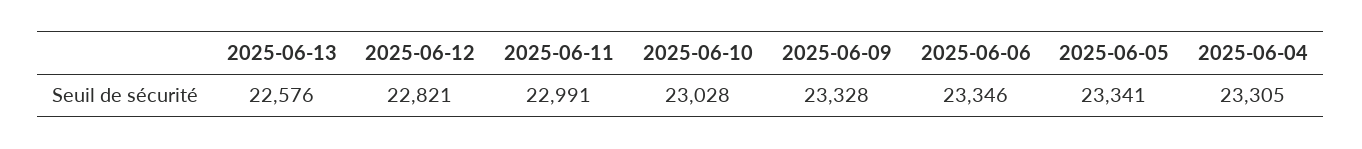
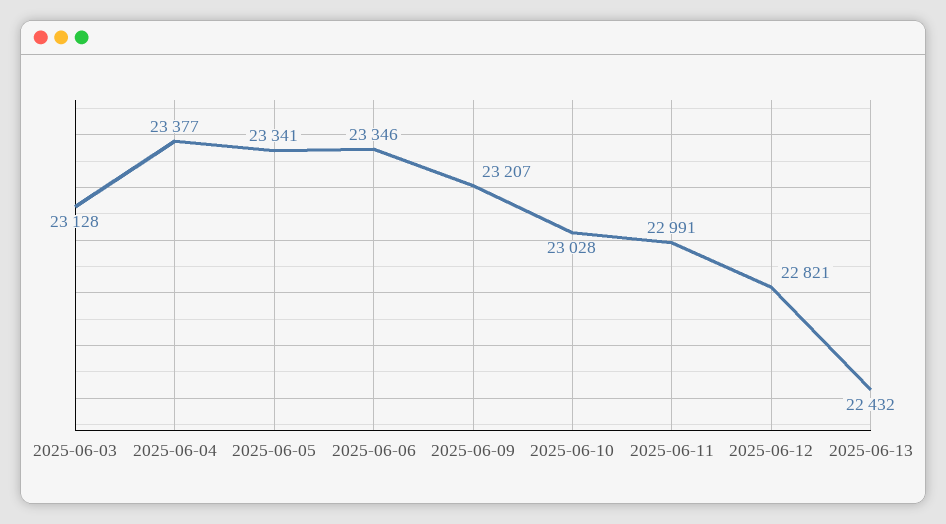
  {
-   "2025-06-13": 22576,
+   "2025-06-13": 22432,
    "2025-06-12": 22821,
    "2025-06-11": 22991,
    "2025-06-10": 23028,
-   "2025-06-09": 23328,
+   "2025-06-09": 23207,
    "2025-06-06": 23346,
    "2025-06-05": 23341,
-   "2025-06-04": 23305
+   "2025-06-04": 23377,
+   "2025-06-03": 23128
  }

